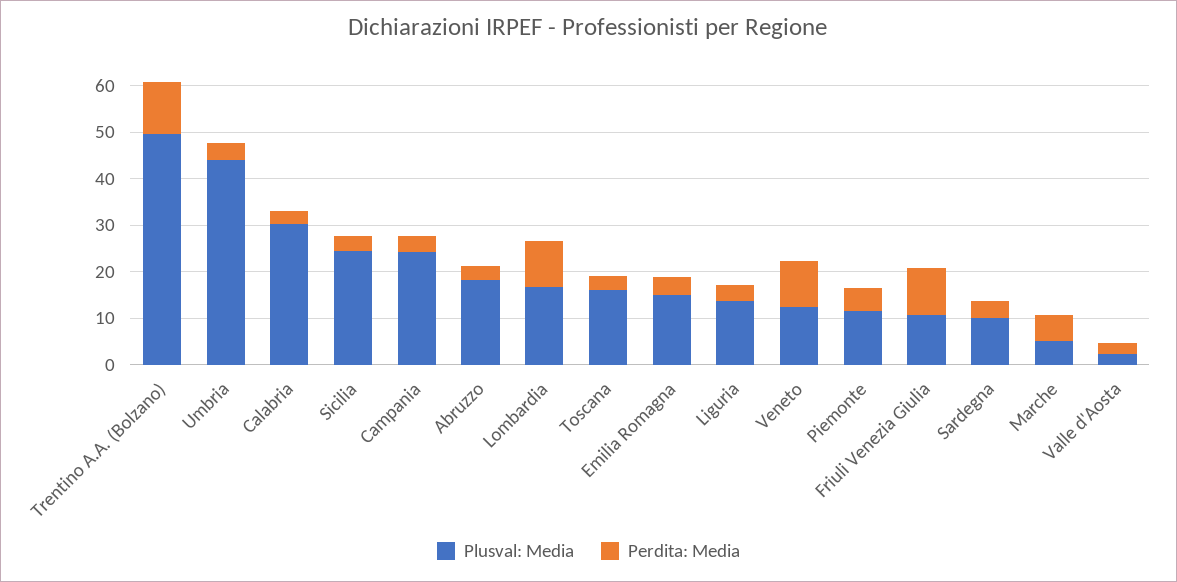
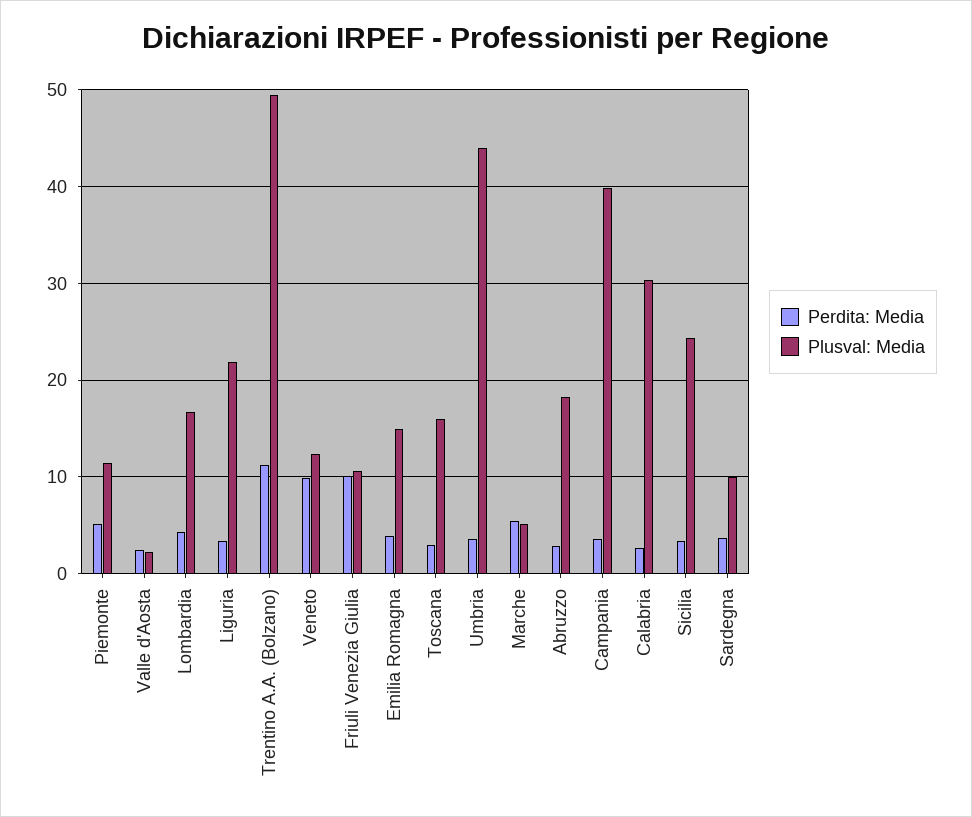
  {
    "Plusval: Media": {
      "Trentino A.A. (Bolzano)": 50,
      "Umbria": 44,
      "Calabria": 30,
      "Sicilia": 24,
-     "Campania": 24,
+     "Campania": 40,
      "Abruzzo": 18,
      "Lombardia": 17,
      "Toscana": 16,
      "Emilia Romagna": 15,
-     "Liguria": 14,
+     "Liguria": 22,
      "Veneto": 12,
      "Piemonte": 11,
      "Friuli Venezia Giulia": 11,
      "Sardegna": 10,
      "Marche": 5,
      "Valle d'Aosta": 2
    },
    "Perdita: Media": {
      "Trentino A.A. (Bolzano)": 11,
      "Umbria": 4,
      "Calabria": 3,
      "Sicilia": 3,
      "Campania": 4,
      "Abruzzo": 3,
-     "Lombardia": 10,
+     "Lombardia": 4,
      "Toscana": 3,
      "Emilia Romagna": 4,
      "Liguria": 3,
      "Veneto": 10,
      "Piemonte": 5,
      "Friuli Venezia Giulia": 10,
      "Sardegna": 4,
      "Marche": 5,
      "Valle d'Aosta": 2
    }
  }

